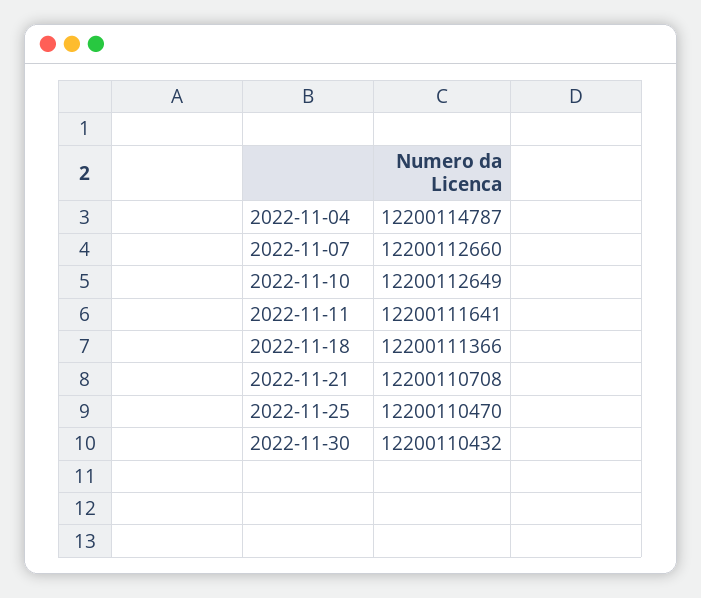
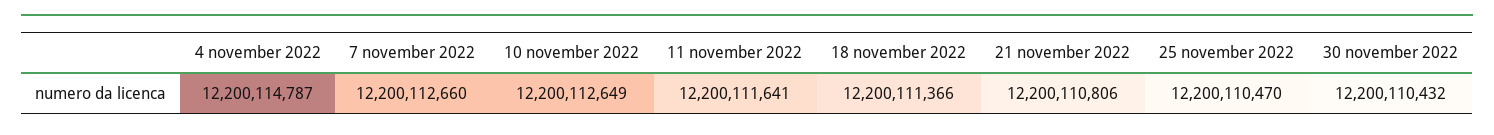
  {
    "2022-11-04": 12200114787,
    "2022-11-07": 12200112660,
    "2022-11-10": 12200112649,
    "2022-11-11": 12200111641,
    "2022-11-18": 12200111366,
-   "2022-11-21": 12200110708,
+   "2022-11-21": 12200110806,
    "2022-11-25": 12200110470,
    "2022-11-30": 12200110432
  }

